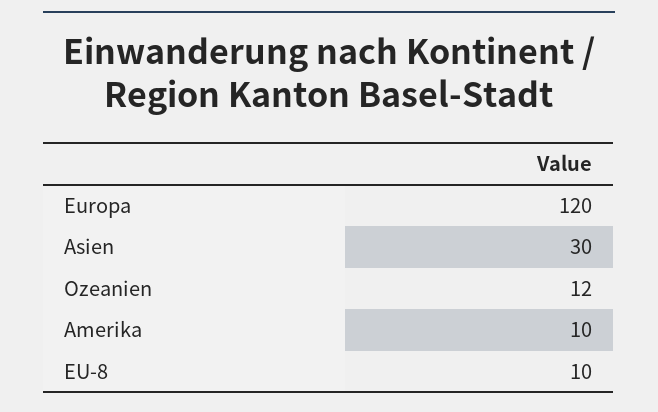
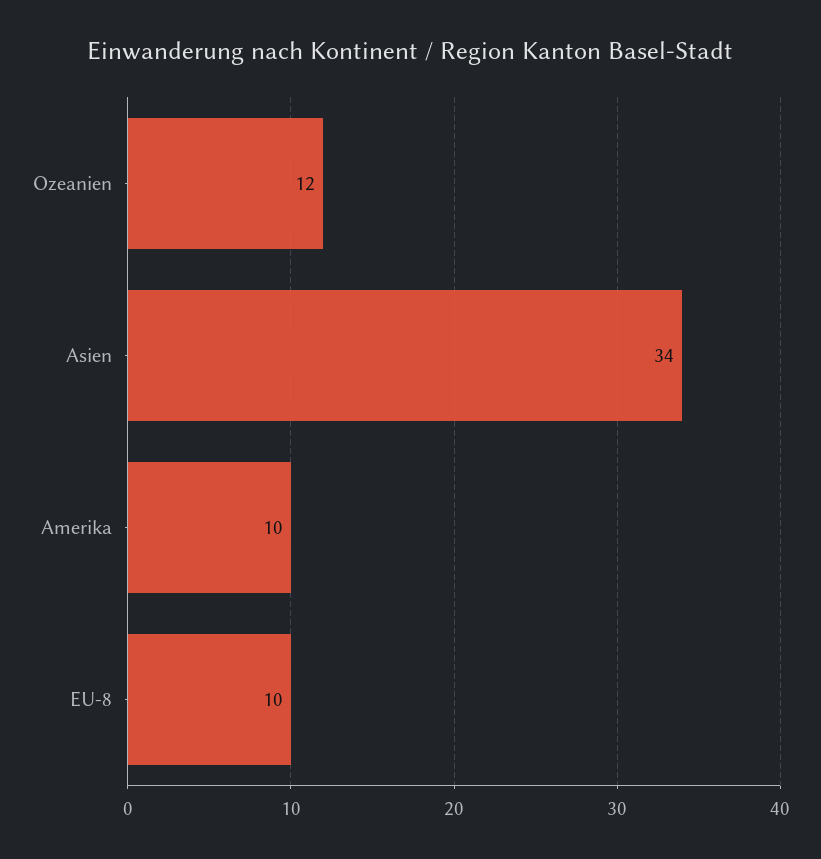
  {
-   "Europa": 120,
-   "Asien": 30,
+   "Asien": 34,
    "Ozeanien": 12,
    "Amerika": 10,
    "EU-8": 10
  }

